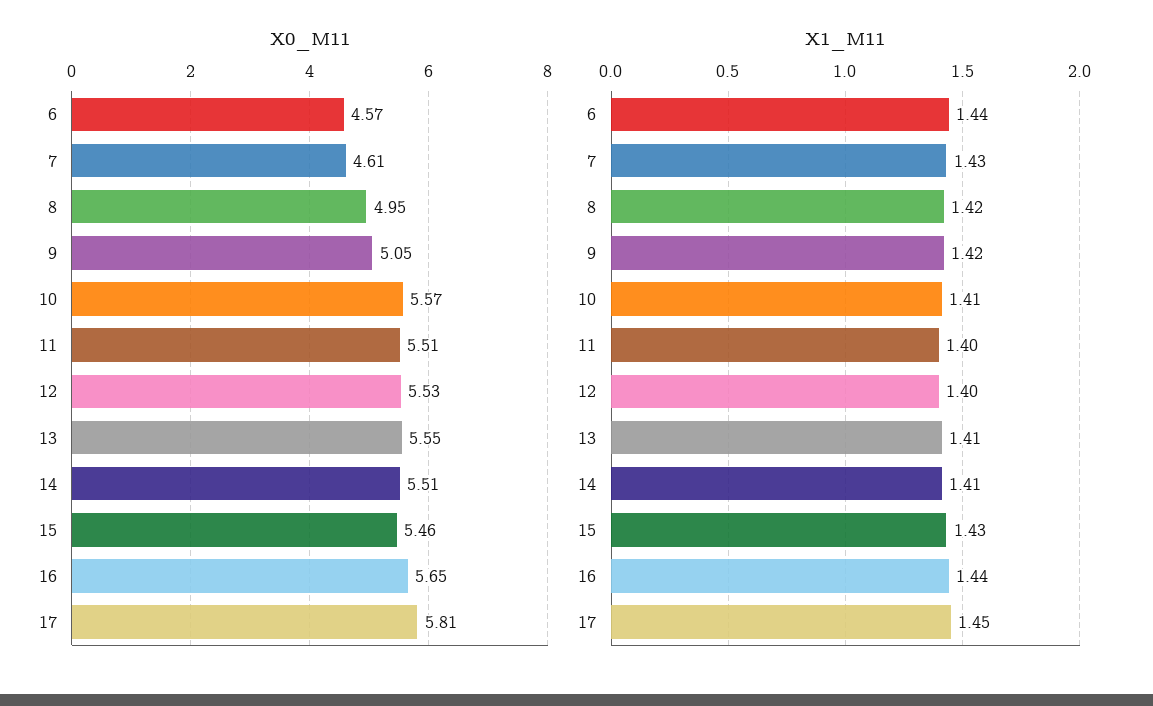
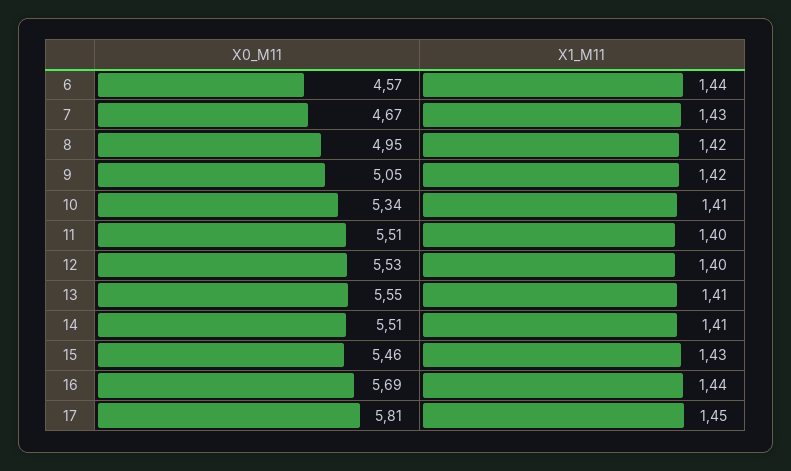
  {
    "X0_M11": {
      "6": 4.57,
-     "7": 4.61,
+     "7": 4.67,
      "8": 4.95,
      "9": 5.05,
-     "10": 5.57,
+     "10": 5.34,
      "11": 5.51,
      "12": 5.53,
      "13": 5.55,
      "14": 5.51,
      "15": 5.46,
-     "16": 5.65,
+     "16": 5.69,
      "17": 5.81
    },
    "X1_M11": {
      "6": 1.44,
      "7": 1.43,
      "8": 1.42,
      "9": 1.42,
      "10": 1.41,
      "11": 1.4,
      "12": 1.4,
      "13": 1.41,
      "14": 1.41,
      "15": 1.43,
      "16": 1.44,
      "17": 1.45
    }
  }

